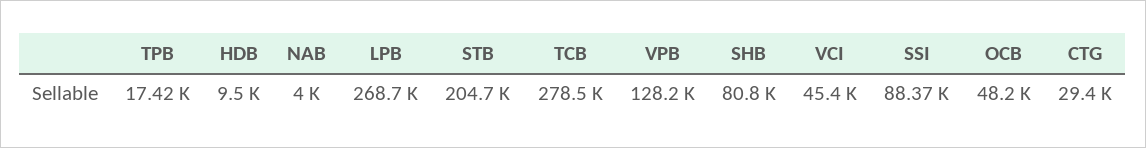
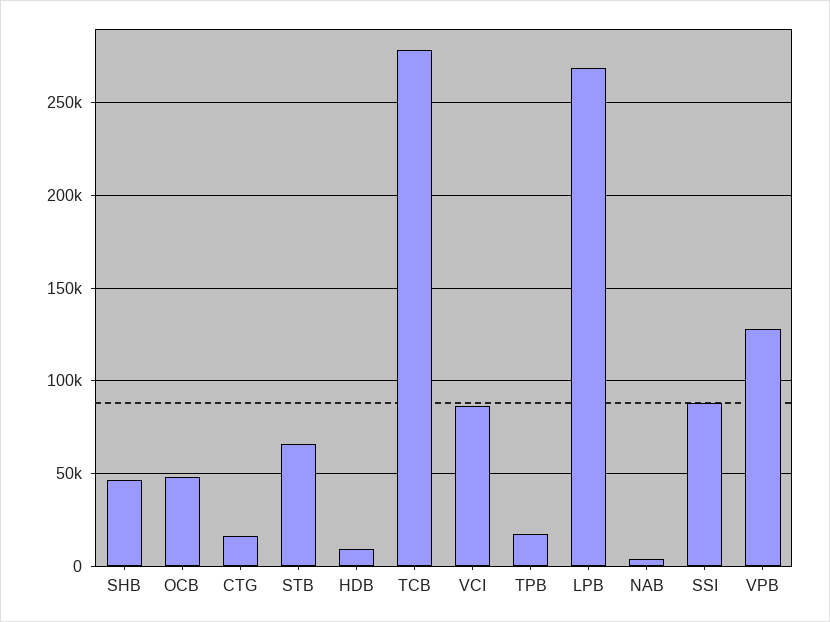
  {
    "TPB": 17420,
    "HDB": 9500,
    "NAB": 4000,
    "LPB": 268700,
-   "STB": 204700,
+   "STB": 65000,
    "TCB": 278500,
    "VPB": 128200,
-   "SHB": 80800,
+   "SHB": 45000,
-   "VCI": 45400,
+   "VCI": 85000,
    "SSI": 88370,
    "OCB": 48200,
-   "CTG": 29400
+   "CTG": 15000
  }

